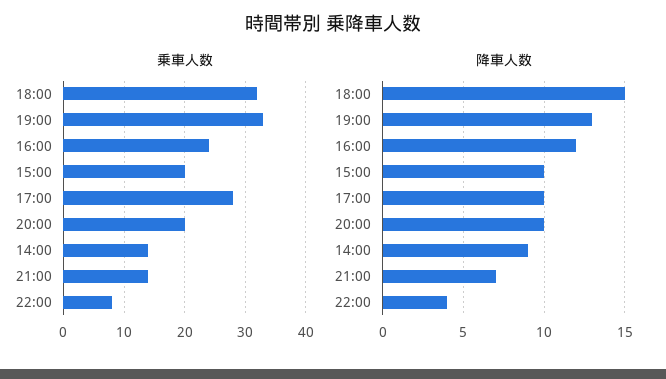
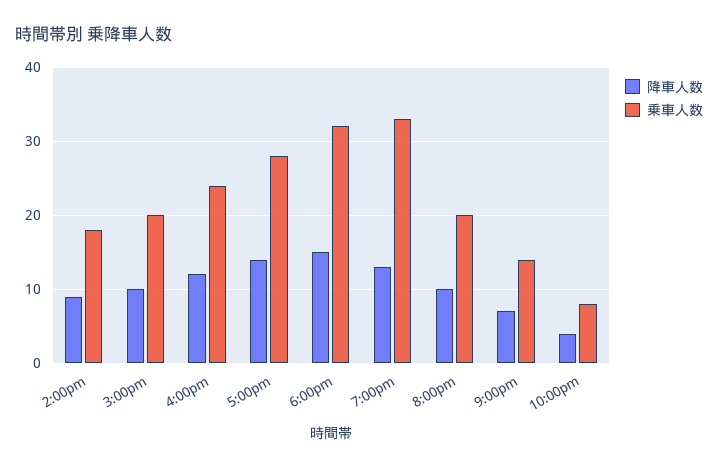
  {
    "乗車人数": {
      "18:00": 32,
      "19:00": 33,
      "16:00": 24,
      "15:00": 20,
      "17:00": 28,
      "20:00": 20,
-     "14:00": 14,
+     "14:00": 18,
      "21:00": 14,
      "22:00": 8
    },
    "降車人数": {
      "18:00": 15,
      "19:00": 13,
      "16:00": 12,
      "15:00": 10,
-     "17:00": 10,
+     "17:00": 14,
      "20:00": 10,
      "14:00": 9,
      "21:00": 7,
      "22:00": 4
    }
  }

